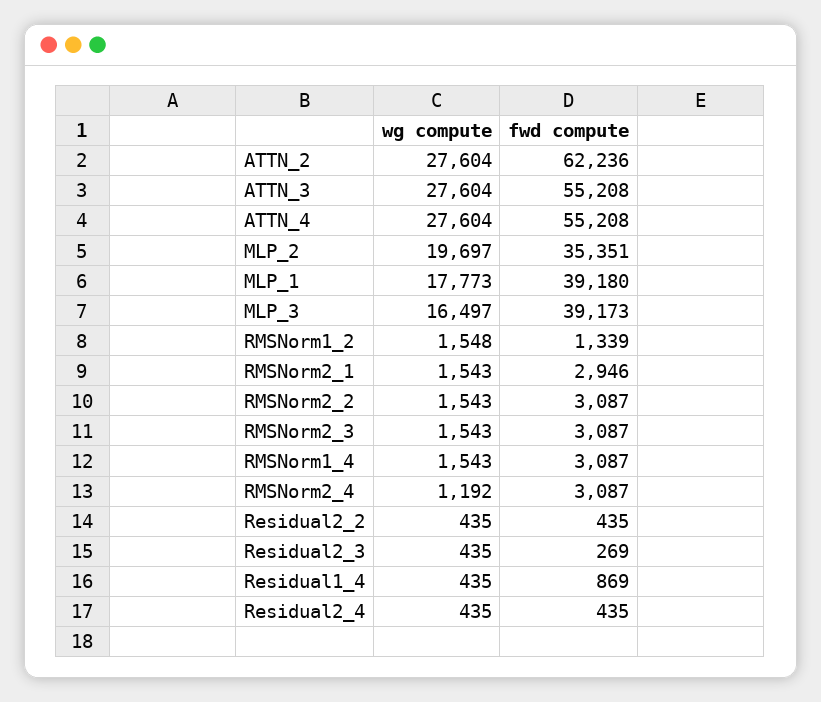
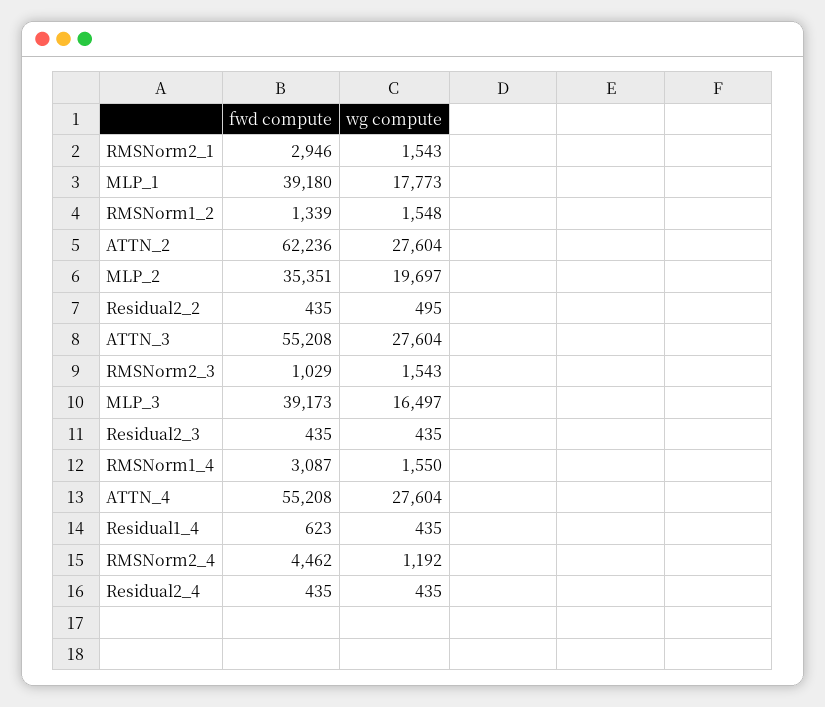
  {
    "wg compute": {
      "ATTN_2": 27604,
      "ATTN_3": 27604,
      "ATTN_4": 27604,
      "MLP_2": 19697,
      "MLP_1": 17773,
      "MLP_3": 16497,
      "RMSNorm1_2": 1548,
      "RMSNorm2_1": 1543,
-     "RMSNorm2_2": 1543,
      "RMSNorm2_3": 1543,
-     "RMSNorm1_4": 1543,
+     "RMSNorm1_4": 1550,
      "RMSNorm2_4": 1192,
-     "Residual2_2": 435,
+     "Residual2_2": 495,
      "Residual2_3": 435,
      "Residual1_4": 435,
      "Residual2_4": 435
    },
    "fwd compute": {
      "ATTN_2": 62236,
      "ATTN_3": 55208,
      "ATTN_4": 55208,
      "MLP_2": 35351,
      "MLP_1": 39180,
      "MLP_3": 39173,
      "RMSNorm1_2": 1339,
      "RMSNorm2_1": 2946,
-     "RMSNorm2_2": 3087,
-     "RMSNorm2_3": 3087,
+     "RMSNorm2_3": 1029,
      "RMSNorm1_4": 3087,
-     "RMSNorm2_4": 3087,
+     "RMSNorm2_4": 4462,
      "Residual2_2": 435,
-     "Residual2_3": 269,
+     "Residual2_3": 435,
-     "Residual1_4": 869,
+     "Residual1_4": 623,
      "Residual2_4": 435
    }
  }

